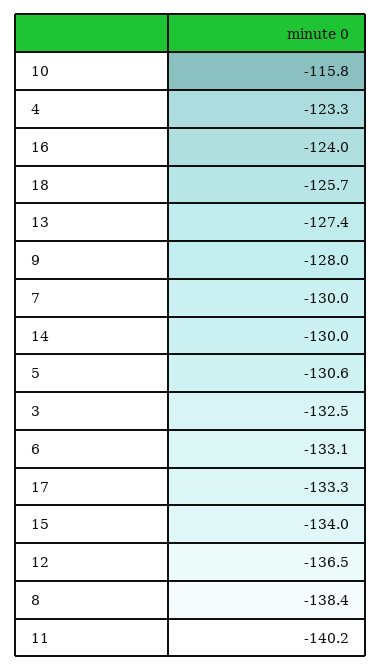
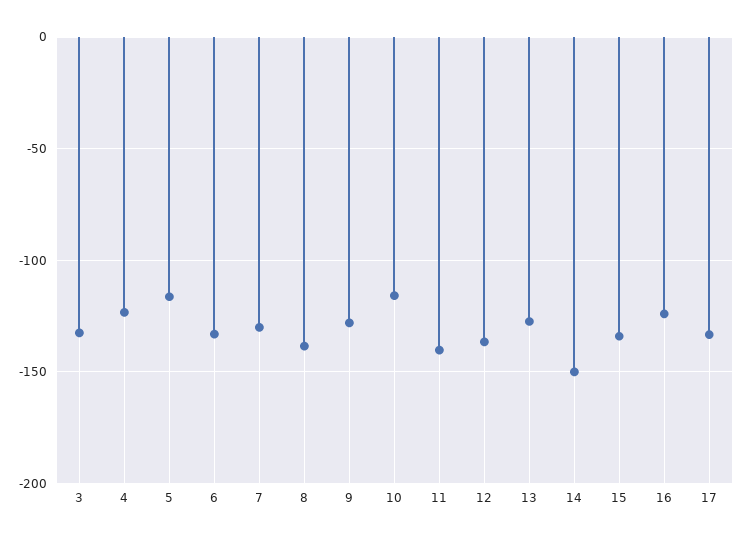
  {
    "10": -115.8,
    "4": -123.3,
    "16": -124,
-   "18": -125.7,
    "13": -127.4,
    "9": -128,
    "7": -130,
-   "14": -130,
+   "14": -150,
-   "5": -130.6,
+   "5": -115,
    "3": -132.5,
    "6": -133.1,
    "17": -133.3,
    "15": -134,
    "12": -136.5,
    "8": -138.4,
    "11": -140.2
  }

